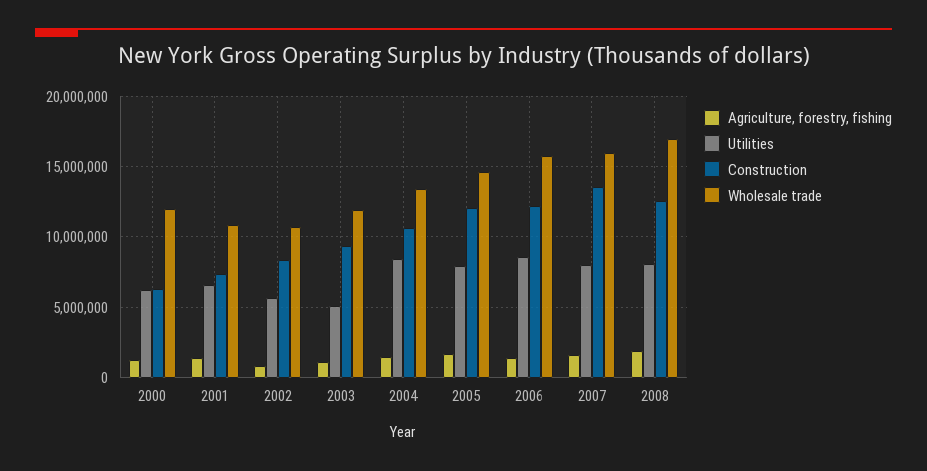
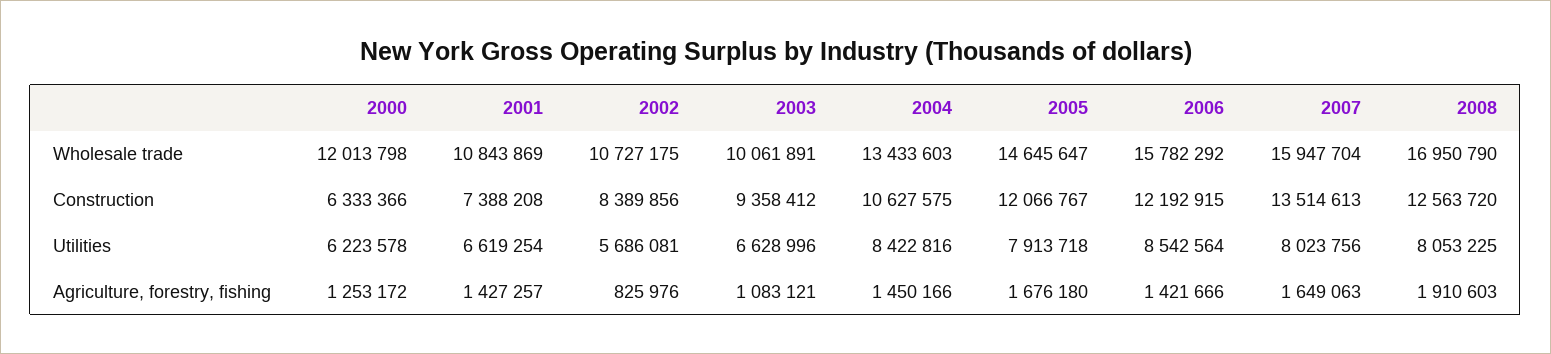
  {
    "Agriculture, forestry, fishing": {
      "2000": 1253172,
      "2001": 1427257,
      "2002": 825976,
      "2003": 1083121,
      "2004": 1450166,
      "2005": 1676180,
      "2006": 1421666,
      "2007": 1649063,
      "2008": 1910603
    },
    "Utilities": {
      "2000": 6223578,
      "2001": 6619254,
      "2002": 5686081,
-     "2003": 5000000,
+     "2003": 6628996,
      "2004": 8422816,
      "2005": 7913718,
      "2006": 8542564,
      "2007": 8023756,
      "2008": 8053225
    },
    "Construction": {
      "2000": 6333366,
      "2001": 7388208,
      "2002": 8389856,
      "2003": 9358412,
      "2004": 10627575,
      "2005": 12066767,
      "2006": 12192915,
      "2007": 13514613,
      "2008": 12563720
    },
    "Wholesale trade": {
      "2000": 12013798,
      "2001": 10843869,
      "2002": 10727175,
-     "2003": 12000000,
+     "2003": 10061891,
      "2004": 13433603,
      "2005": 14645647,
      "2006": 15782292,
      "2007": 15947704,
      "2008": 16950790
    }
  }

